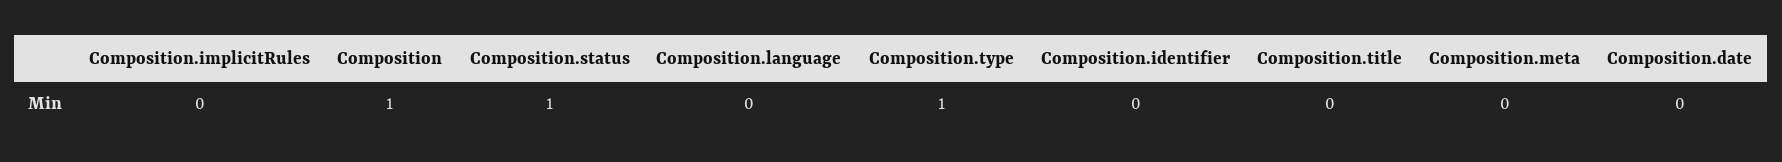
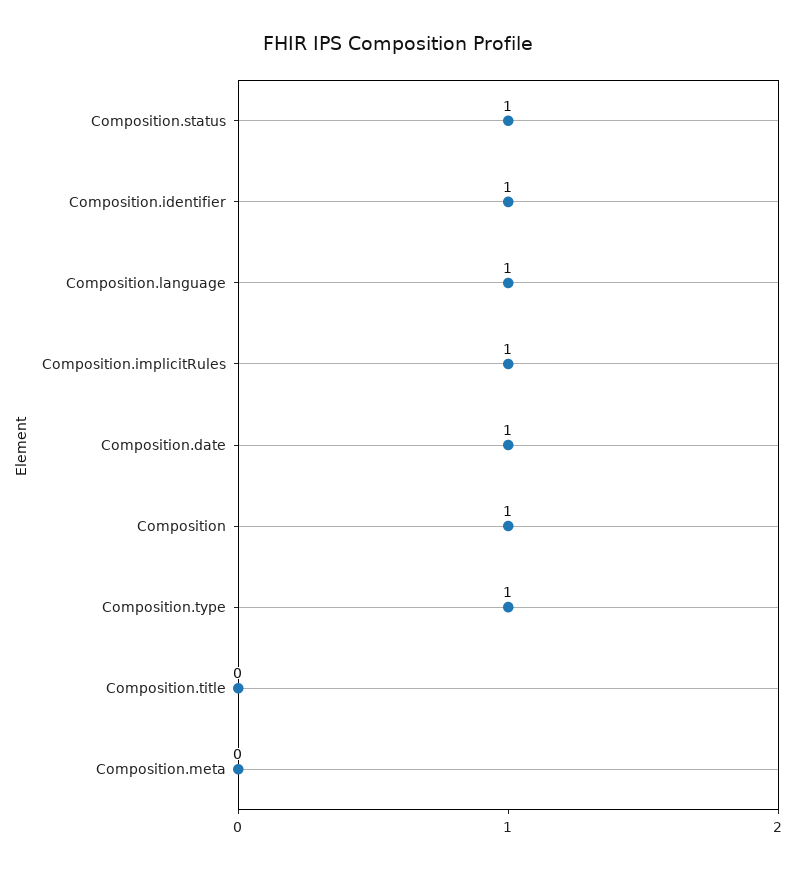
  {
-   "Composition.implicitRules": 0,
+   "Composition.implicitRules": 1,
    "Composition": 1,
    "Composition.status": 1,
-   "Composition.language": 0,
+   "Composition.language": 1,
    "Composition.type": 1,
-   "Composition.identifier": 0,
+   "Composition.identifier": 1,
    "Composition.title": 0,
    "Composition.meta": 0,
-   "Composition.date": 0
+   "Composition.date": 1
  }

